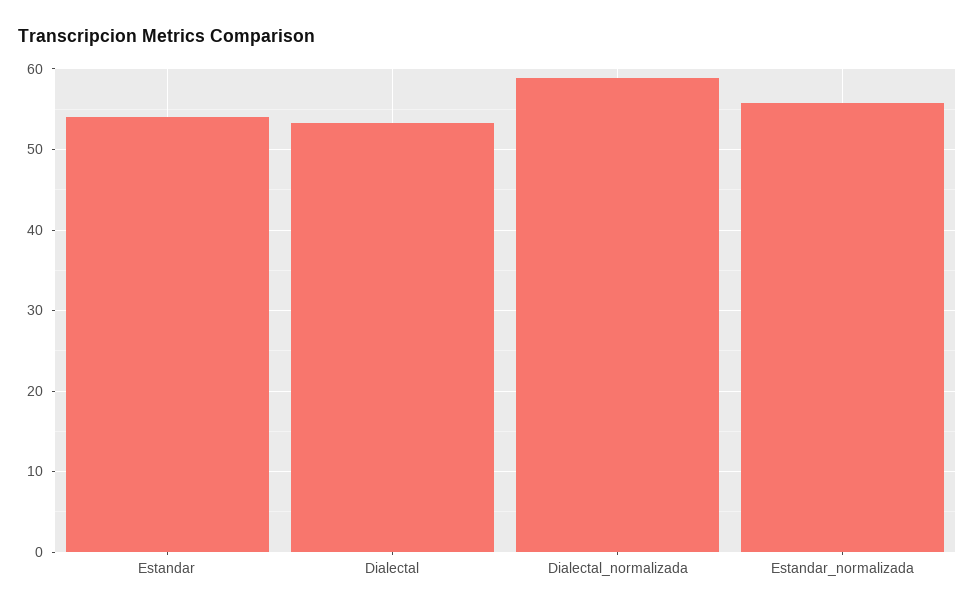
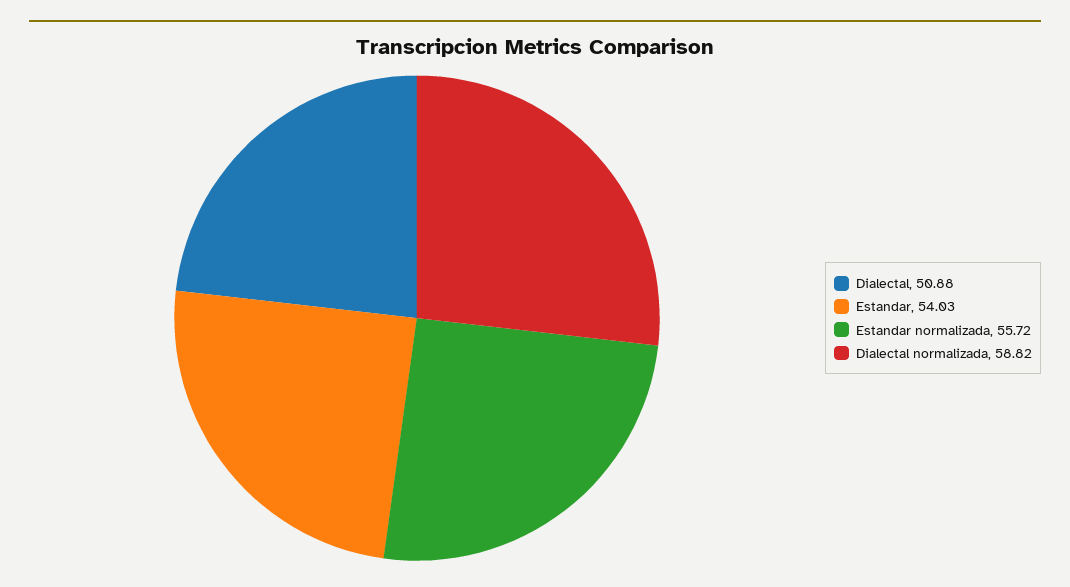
  {
    "Estandar": 54.03,
-   "Dialectal": 53,
+   "Dialectal": 50.88,
    "Dialectal_normalizada": 58.82,
    "Estandar_normalizada": 55.72
  }

